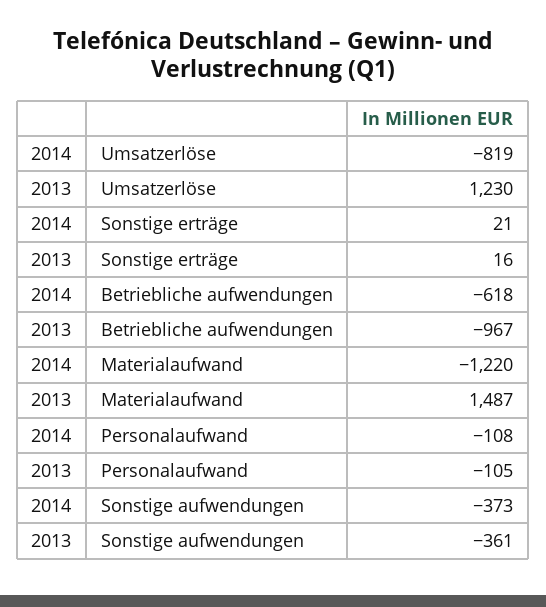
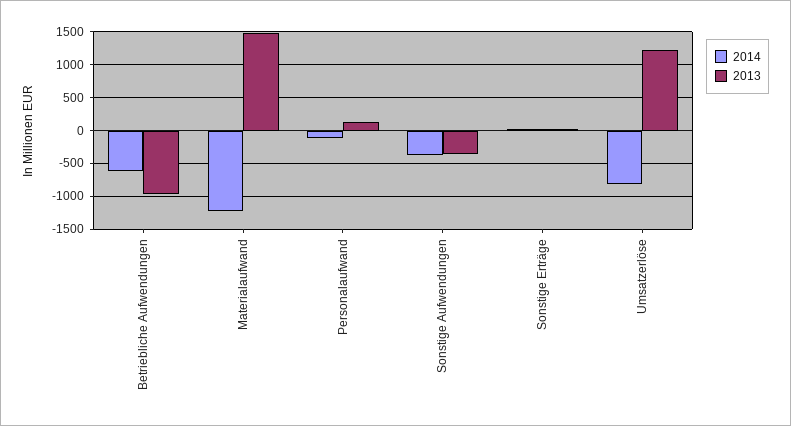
  {
    "2014": {
      "Umsatzerlöse": -819,
      "Sonstige erträge": 21,
      "Betriebliche aufwendungen": -618,
      "Materialaufwand": -1220,
      "Personalaufwand": -108,
      "Sonstige aufwendungen": -373
    },
    "2013": {
      "Umsatzerlöse": 1230,
      "Sonstige erträge": 16,
      "Betriebliche aufwendungen": -967,
      "Materialaufwand": 1487,
-     "Personalaufwand": -105,
+     "Personalaufwand": 100,
      "Sonstige aufwendungen": -361
    }
  }

